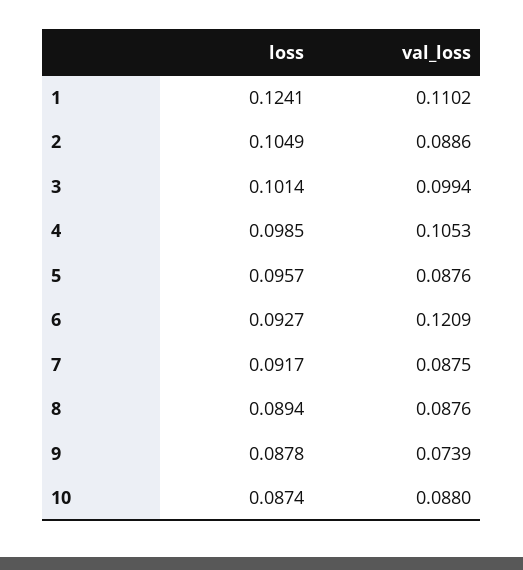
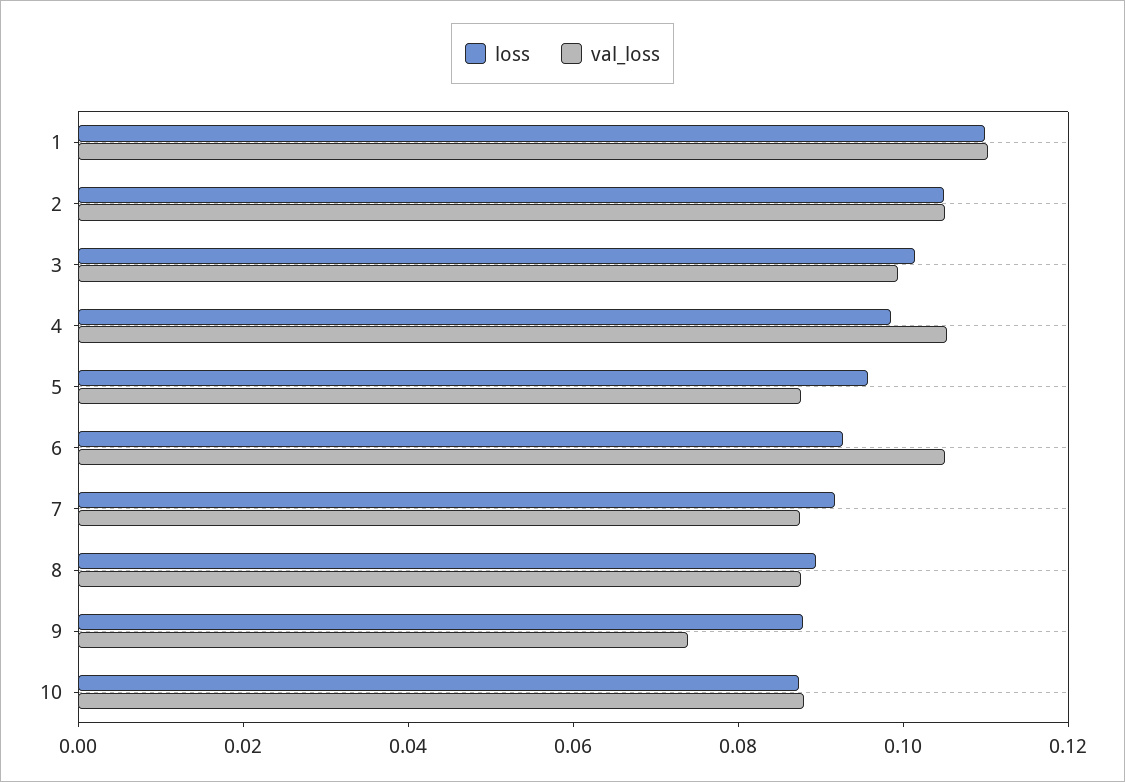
  {
    "loss": {
-     "1": 0.1241,
+     "1": 0.11,
      "2": 0.1049,
      "3": 0.1014,
      "4": 0.0985,
      "5": 0.0957,
      "6": 0.0927,
      "7": 0.0917,
      "8": 0.0894,
      "9": 0.0878,
      "10": 0.0874
    },
    "val_loss": {
      "1": 0.1102,
-     "2": 0.0886,
+     "2": 0.105,
      "3": 0.0994,
      "4": 0.1053,
      "5": 0.0876,
-     "6": 0.1209,
+     "6": 0.105,
      "7": 0.0875,
      "8": 0.0876,
      "9": 0.0739,
      "10": 0.088
    }
  }

